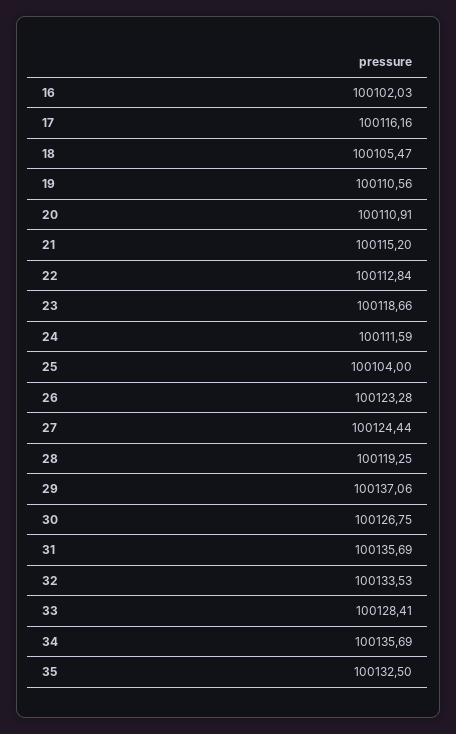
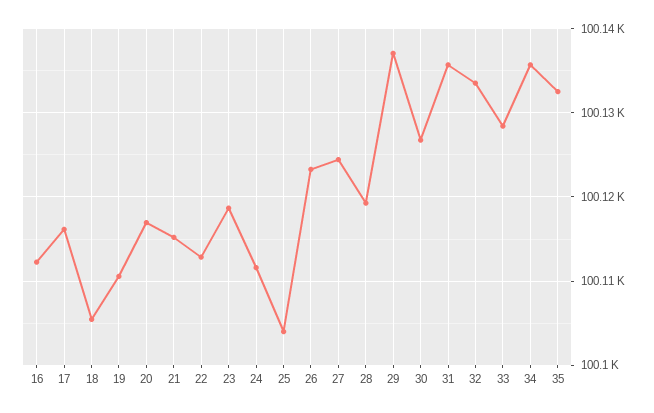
  {
-   "16": 100102.03,
+   "16": 100112,
    "17": 100116.16,
    "18": 100105.47,
    "19": 100110.56,
-   "20": 100110.91,
+   "20": 100117,
    "21": 100115.2,
    "22": 100112.84,
    "23": 100118.66,
    "24": 100111.59,
    "25": 100104,
    "26": 100123.28,
    "27": 100124.44,
    "28": 100119.25,
    "29": 100137.06,
    "30": 100126.75,
    "31": 100135.69,
    "32": 100133.53,
    "33": 100128.41,
    "34": 100135.69,
    "35": 100132.5
  }

